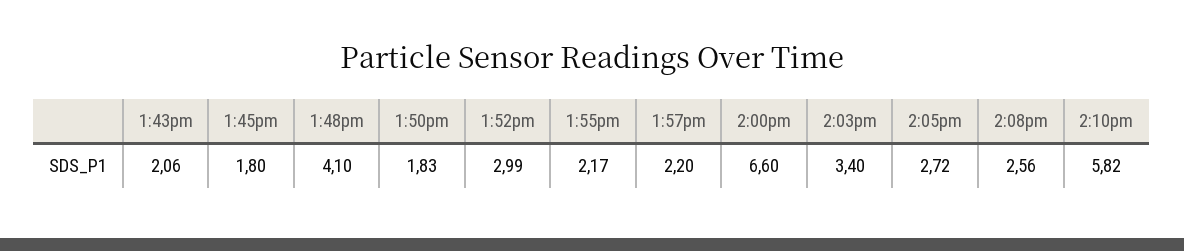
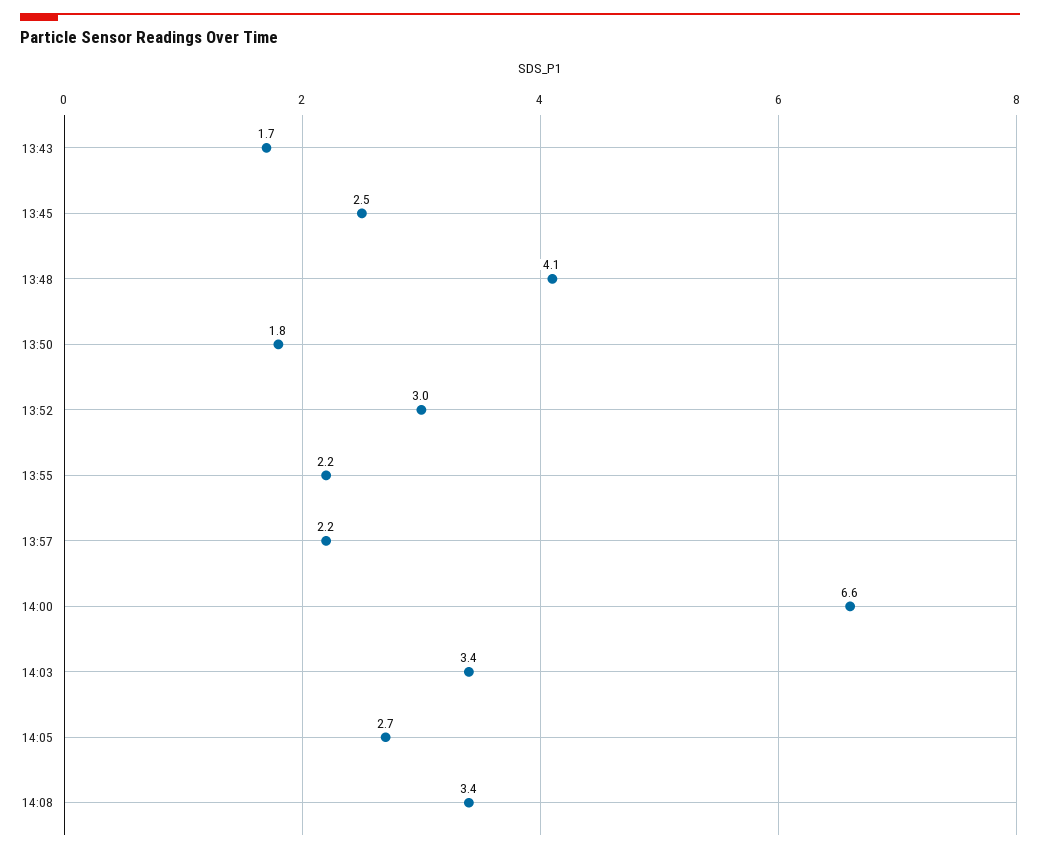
  {
-   "1:43pm": 2.06,
+   "1:43pm": 1.7,
-   "1:45pm": 1.8,
+   "1:45pm": 2.5,
    "1:48pm": 4.1,
    "1:50pm": 1.83,
    "1:52pm": 2.99,
    "1:55pm": 2.17,
    "1:57pm": 2.2,
    "2:00pm": 6.6,
    "2:03pm": 3.4,
    "2:05pm": 2.72,
-   "2:08pm": 2.56,
+   "2:08pm": 3.4
-   "2:10pm": 5.82
  }

